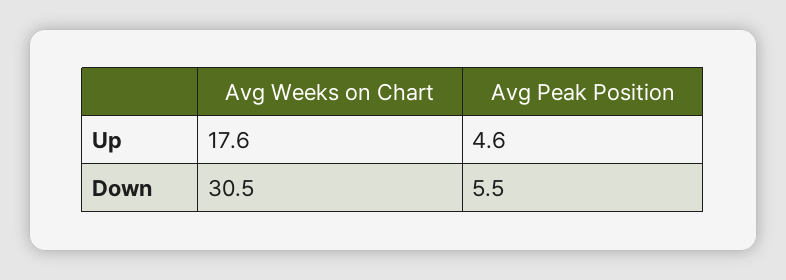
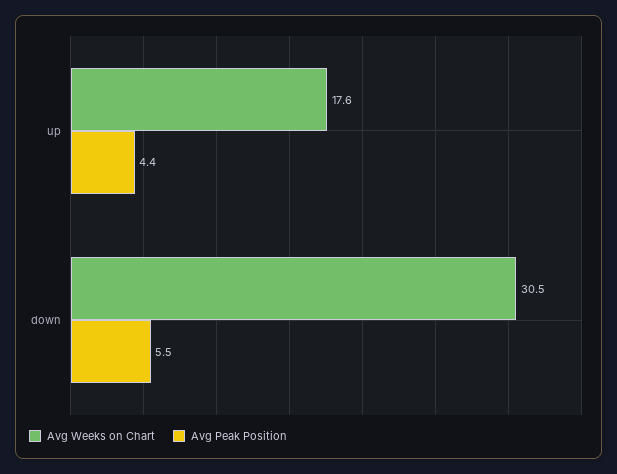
  {
    "Avg Weeks on Chart": {
      "Up": 17.6,
      "Down": 30.5
    },
    "Avg Peak Position": {
-     "Up": 4.6,
+     "Up": 4.4,
      "Down": 5.5
    }
  }

